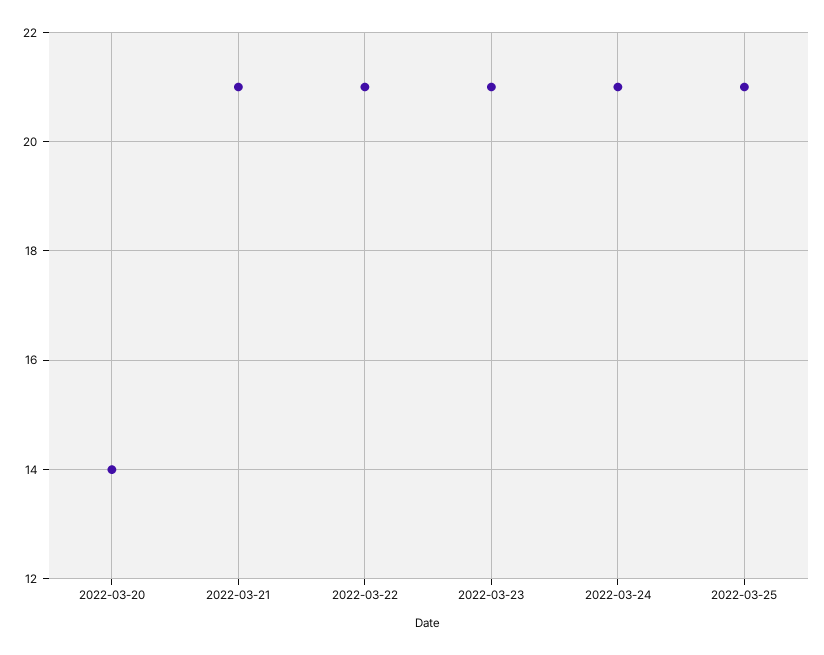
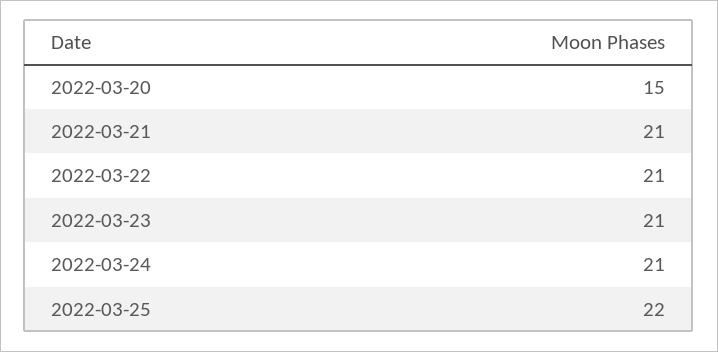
  {
-   "2022-03-20": 14,
+   "2022-03-20": 15,
    "2022-03-21": 21,
    "2022-03-22": 21,
    "2022-03-23": 21,
    "2022-03-24": 21,
-   "2022-03-25": 21
+   "2022-03-25": 22
  }

